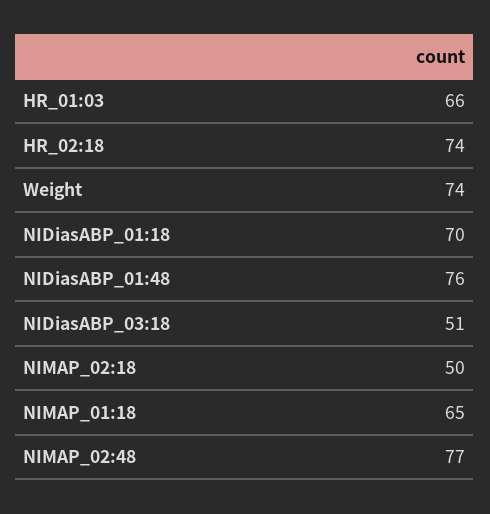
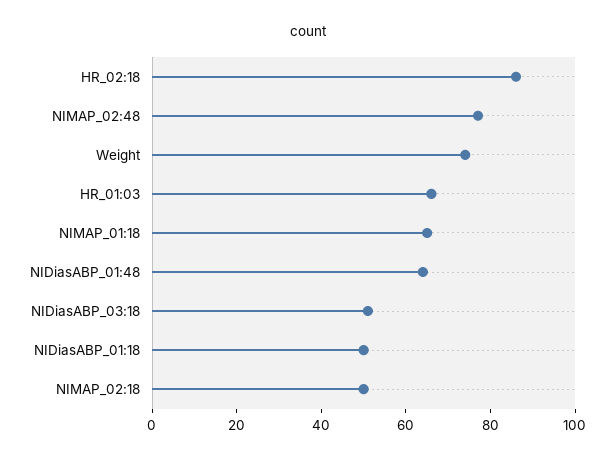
  {
    "HR_01:03": 66,
-   "HR_02:18": 74,
+   "HR_02:18": 85,
    "Weight": 74,
-   "NIDiasABP_01:18": 70,
+   "NIDiasABP_01:18": 50,
-   "NIDiasABP_01:48": 76,
+   "NIDiasABP_01:48": 65,
    "NIDiasABP_03:18": 51,
    "NIMAP_02:18": 50,
    "NIMAP_01:18": 65,
    "NIMAP_02:48": 77
  }

